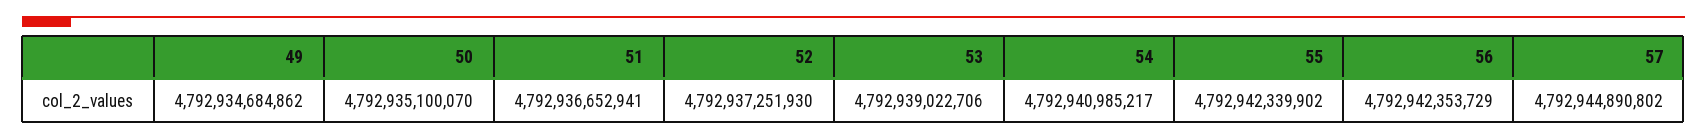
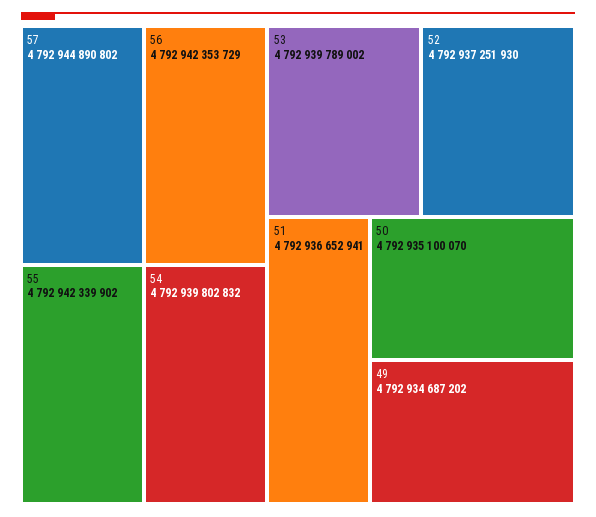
  {
-   "49": 4792934684862,
+   "49": 4792934687202,
    "50": 4792935100070,
    "51": 4792936652941,
    "52": 4792937251930,
-   "53": 4792939022706,
+   "53": 4792939789002,
-   "54": 4792940985217,
+   "54": 4792939802832,
    "55": 4792942339902,
    "56": 4792942353729,
    "57": 4792944890802
  }

